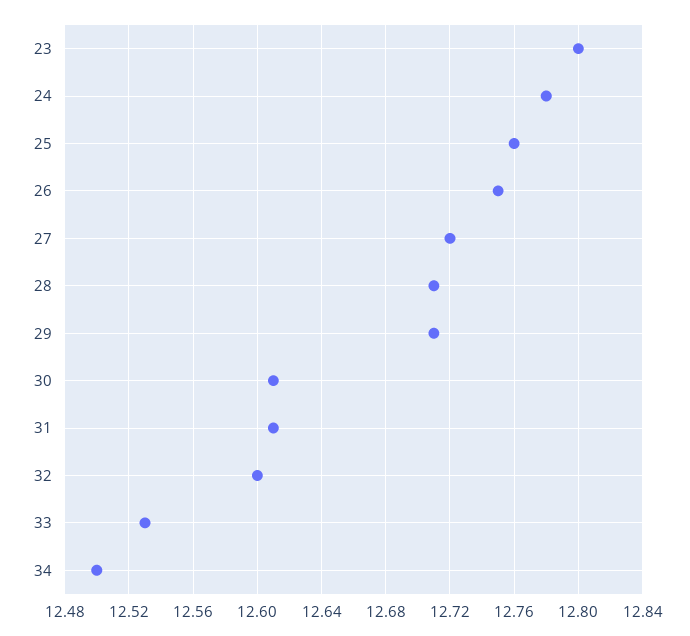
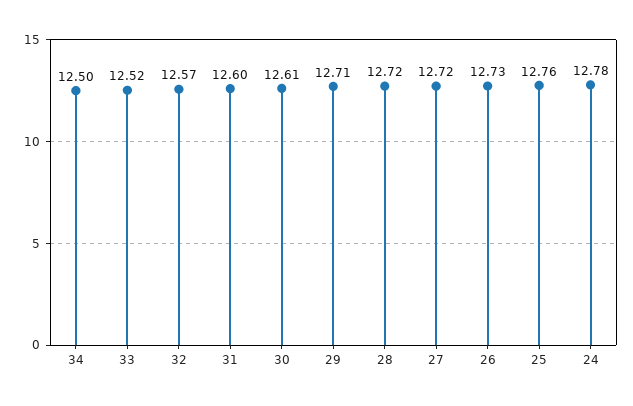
  {
-   "23": 12.8,
    "24": 12.78,
    "25": 12.76,
-   "26": 12.75,
+   "26": 12.73,
    "27": 12.72,
-   "28": 12.71,
+   "28": 12.72,
    "29": 12.71,
    "30": 12.61,
-   "31": 12.61,
+   "31": 12.6,
-   "32": 12.6,
+   "32": 12.57,
-   "33": 12.53,
+   "33": 12.52,
    "34": 12.5
  }

